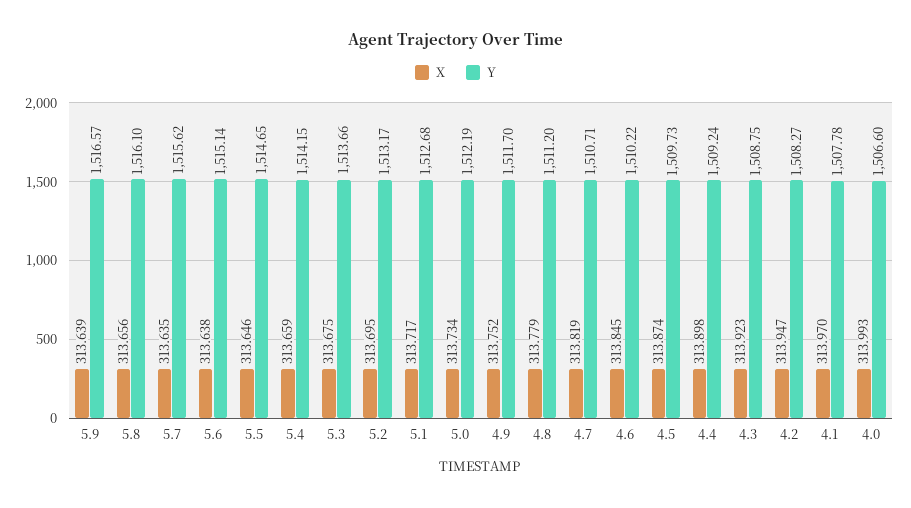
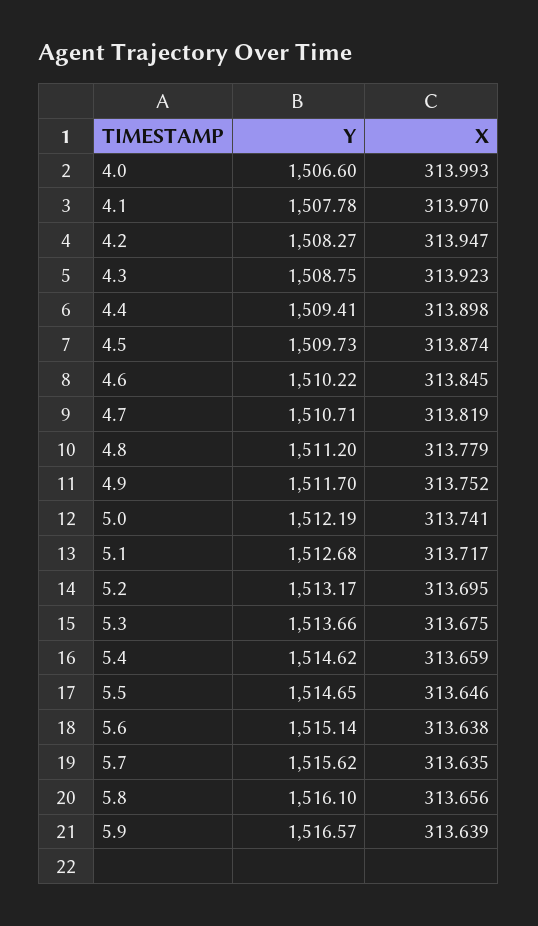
  {
    "X": {
      "5.9": 313.639,
      "5.8": 313.656,
      "5.7": 313.635,
      "5.6": 313.638,
      "5.5": 313.646,
      "5.4": 313.659,
      "5.3": 313.675,
      "5.2": 313.695,
      "5.1": 313.717,
-     "5.0": 313.734,
+     "5.0": 313.741,
      "4.9": 313.752,
      "4.8": 313.779,
      "4.7": 313.819,
      "4.6": 313.845,
      "4.5": 313.874,
      "4.4": 313.898,
      "4.3": 313.923,
      "4.2": 313.947,
      "4.1": 313.97,
      "4.0": 313.993
    },
    "Y": {
      "5.9": 1516.57,
      "5.8": 1516.1,
      "5.7": 1515.62,
      "5.6": 1515.14,
      "5.5": 1514.65,
-     "5.4": 1514.15,
+     "5.4": 1514.62,
      "5.3": 1513.66,
      "5.2": 1513.17,
      "5.1": 1512.68,
      "5.0": 1512.19,
      "4.9": 1511.7,
      "4.8": 1511.2,
      "4.7": 1510.71,
      "4.6": 1510.22,
      "4.5": 1509.73,
-     "4.4": 1509.24,
+     "4.4": 1509.41,
      "4.3": 1508.75,
      "4.2": 1508.27,
      "4.1": 1507.78,
      "4.0": 1506.6
    }
  }

